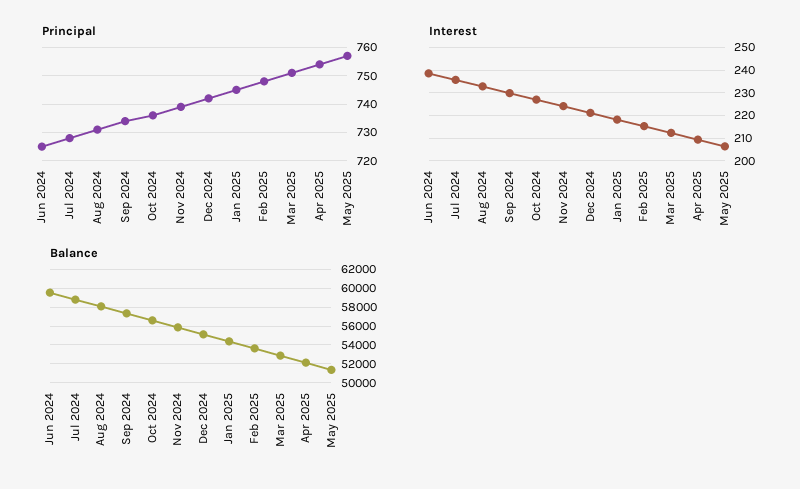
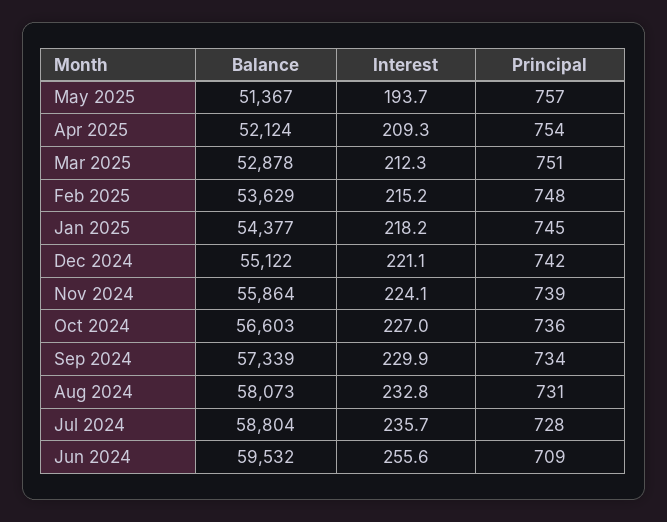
  {
    "Principal": {
-     "Jun 2024": 725,
+     "Jun 2024": 709,
      "Jul 2024": 728,
      "Aug 2024": 731,
      "Sep 2024": 734,
      "Oct 2024": 736,
      "Nov 2024": 739,
      "Dec 2024": 742,
      "Jan 2025": 745,
      "Feb 2025": 748,
      "Mar 2025": 751,
      "Apr 2025": 754,
      "May 2025": 757
    },
    "Interest": {
-     "Jun 2024": 240,
+     "Jun 2024": 255.6,
      "Jul 2024": 235.7,
      "Aug 2024": 232.8,
      "Sep 2024": 229.9,
      "Oct 2024": 227,
      "Nov 2024": 224.1,
      "Dec 2024": 221.1,
      "Jan 2025": 218.2,
      "Feb 2025": 215.2,
      "Mar 2025": 212.3,
      "Apr 2025": 209.3,
-     "May 2025": 205
+     "May 2025": 193.7
    },
    "Balance": {
      "Jun 2024": 59532,
      "Jul 2024": 58804,
      "Aug 2024": 58073,
      "Sep 2024": 57339,
      "Oct 2024": 56603,
      "Nov 2024": 55864,
      "Dec 2024": 55122,
      "Jan 2025": 54377,
      "Feb 2025": 53629,
      "Mar 2025": 52878,
      "Apr 2025": 52124,
      "May 2025": 51367
    }
  }

